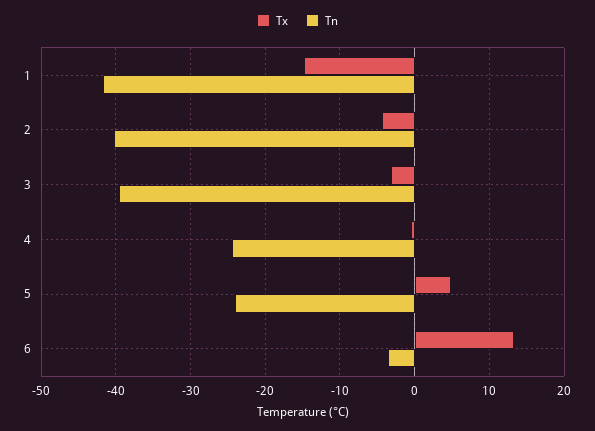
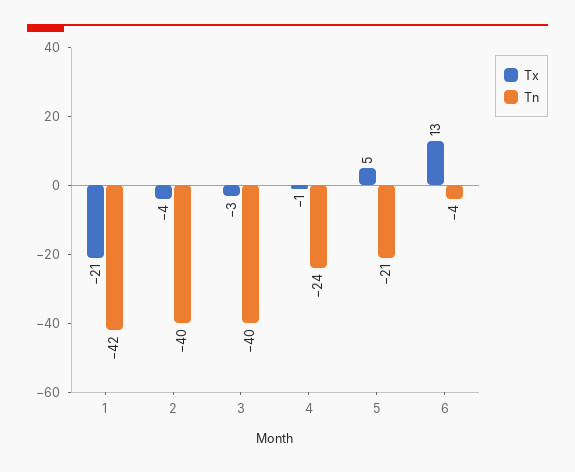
  {
    "Tx": {
-     "1": -15,
+     "1": -21,
      "2": -4,
      "3": -3,
      "4": -1,
      "5": 5,
      "6": 13
    },
    "Tn": {
      "1": -42,
      "2": -40,
      "3": -40,
      "4": -24,
-     "5": -24,
+     "5": -21,
      "6": -4
    }
  }

